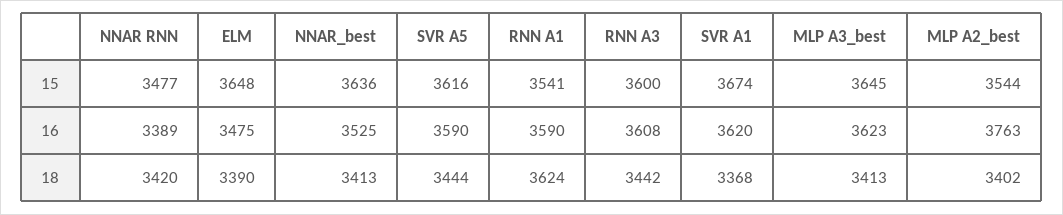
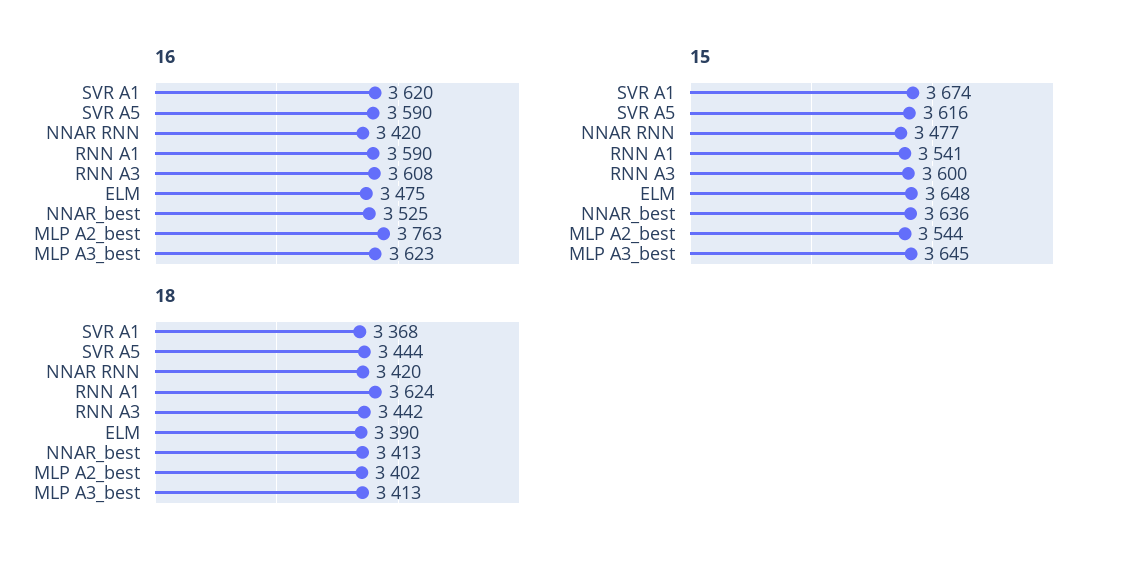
  {
    "15": {
      "NNAR RNN": 3477,
      "ELM": 3648,
      "NNAR_best": 3636,
      "SVR A5": 3616,
      "RNN A1": 3541,
      "RNN A3": 3600,
      "SVR A1": 3674,
      "MLP A3_best": 3645,
      "MLP A2_best": 3544
    },
    "16": {
-     "NNAR RNN": 3389,
+     "NNAR RNN": 3420,
      "ELM": 3475,
      "NNAR_best": 3525,
      "SVR A5": 3590,
      "RNN A1": 3590,
      "RNN A3": 3608,
      "SVR A1": 3620,
      "MLP A3_best": 3623,
      "MLP A2_best": 3763
    },
    "18": {
      "NNAR RNN": 3420,
      "ELM": 3390,
      "NNAR_best": 3413,
      "SVR A5": 3444,
      "RNN A1": 3624,
      "RNN A3": 3442,
      "SVR A1": 3368,
      "MLP A3_best": 3413,
      "MLP A2_best": 3402
    }
  }

